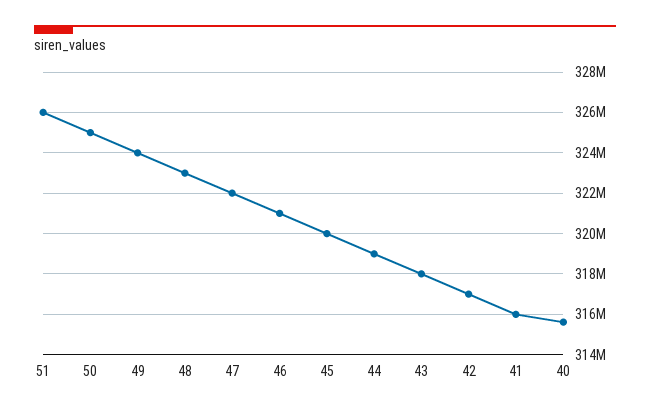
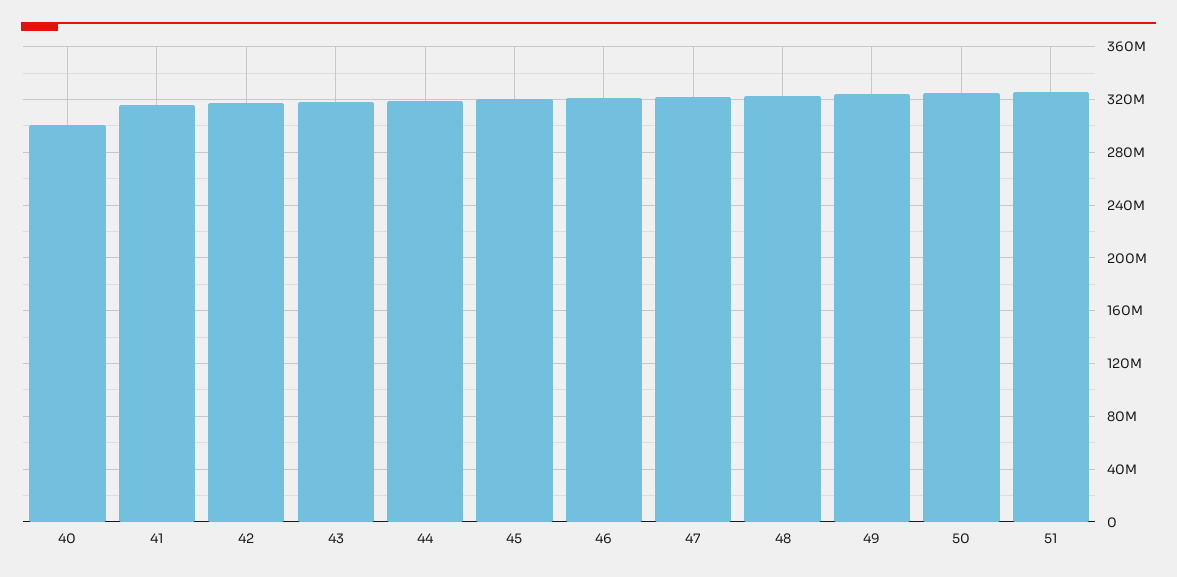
  {
    "51": 326000000,
    "50": 325000000,
    "49": 324000000,
    "48": 323000000,
    "47": 322000000,
    "46": 321000000,
    "45": 320000000,
    "44": 319000000,
    "43": 318000000,
    "42": 317000000,
    "41": 316000000,
-   "40": 315500000
+   "40": 300000000
  }

